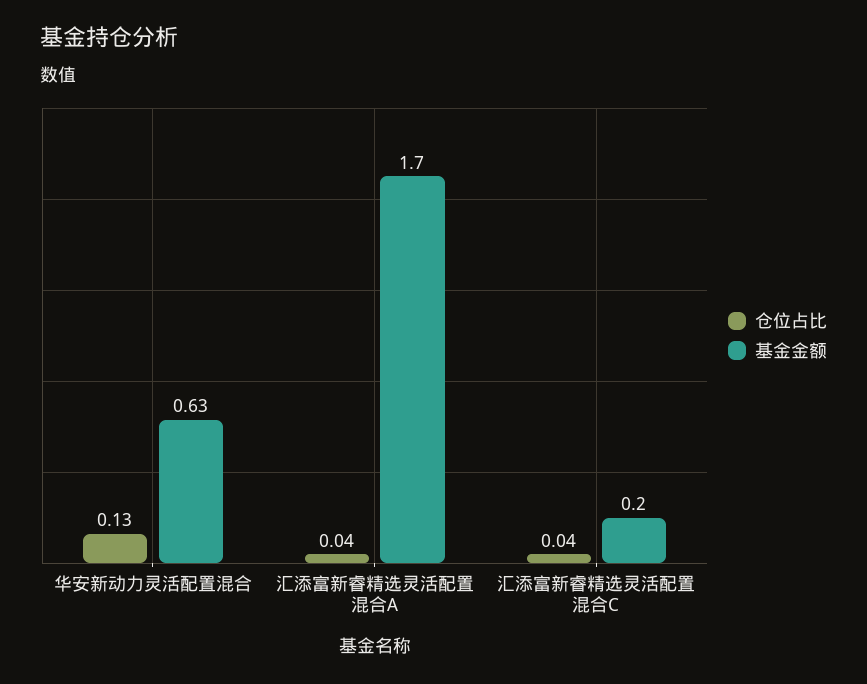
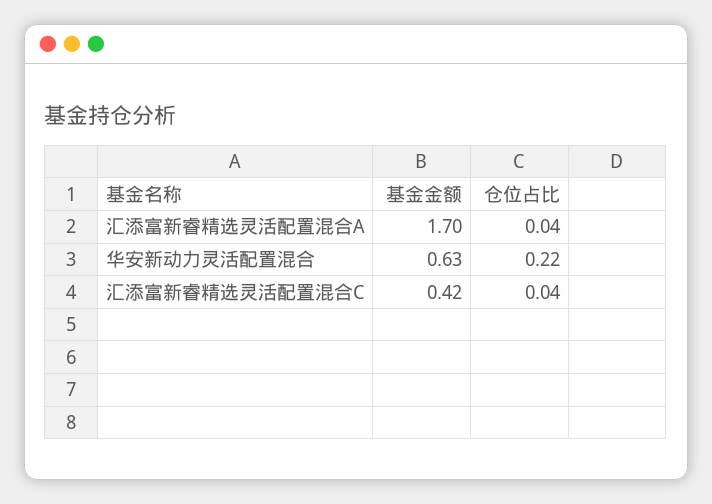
  {
    "仓位占比": {
-     "华安新动力灵活配置混合": 0.13,
+     "华安新动力灵活配置混合": 0.22,
      "汇添富新睿精选灵活配置混合A": 0.04,
      "汇添富新睿精选灵活配置混合C": 0.04
    },
    "基金金额": {
      "华安新动力灵活配置混合": 0.63,
      "汇添富新睿精选灵活配置混合A": 1.7,
-     "汇添富新睿精选灵活配置混合C": 0.2
+     "汇添富新睿精选灵活配置混合C": 0.42
    }
  }

